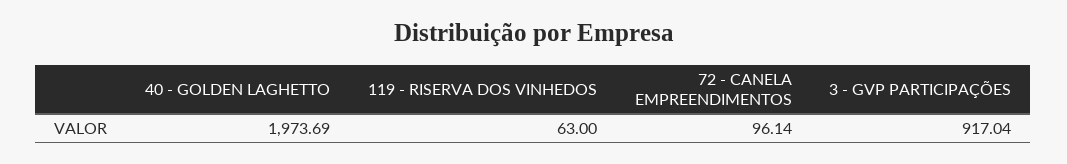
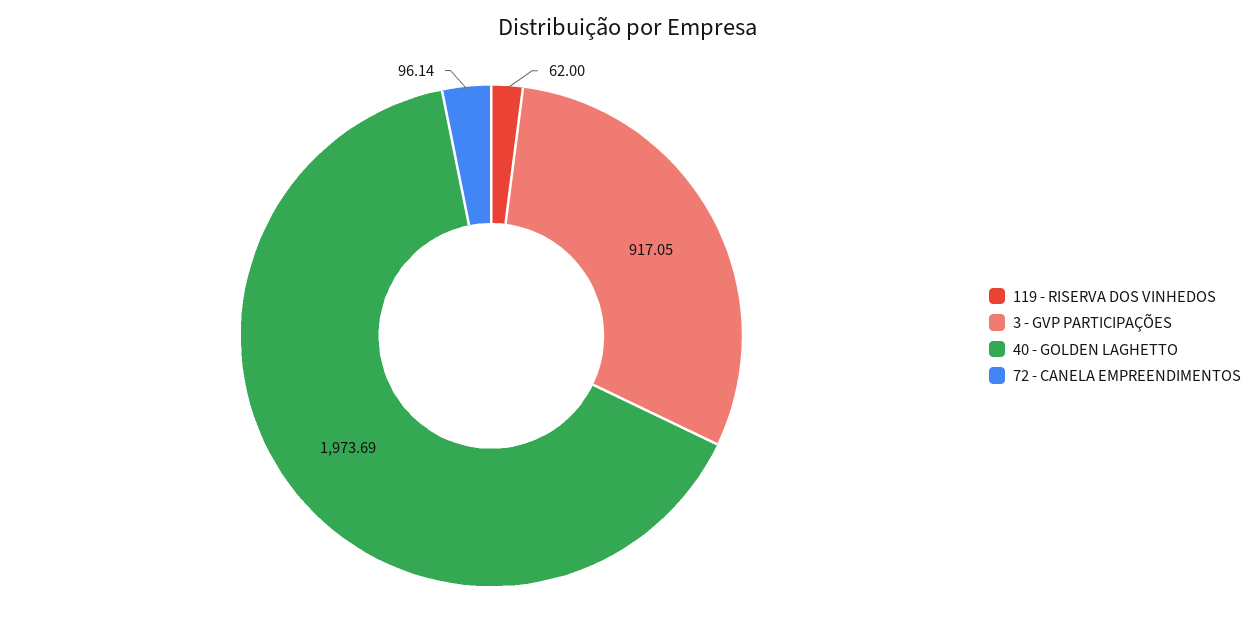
  {
    "40 - GOLDEN LAGHETTO": 1973.69,
-   "119 - RISERVA DOS VINHEDOS": 63,
+   "119 - RISERVA DOS VINHEDOS": 62,
    "72 - CANELA EMPREENDIMENTOS": 96.14,
-   "3 - GVP PARTICIPAÇÕES": 917.04
+   "3 - GVP PARTICIPAÇÕES": 917.05
  }

